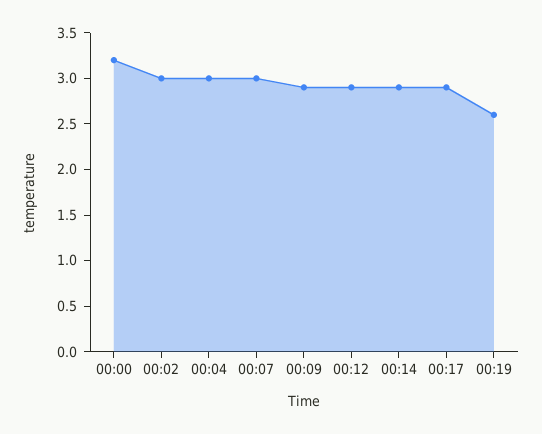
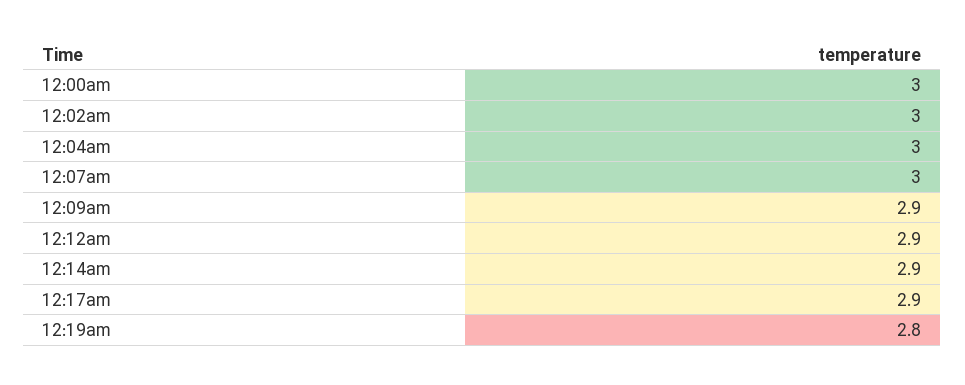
  {
-   "00:00": 3.2,
+   "00:00": 3,
    "00:02": 3,
    "00:04": 3,
    "00:07": 3,
    "00:09": 2.9,
    "00:12": 2.9,
    "00:14": 2.9,
    "00:17": 2.9,
-   "00:19": 2.6
+   "00:19": 2.8
  }

